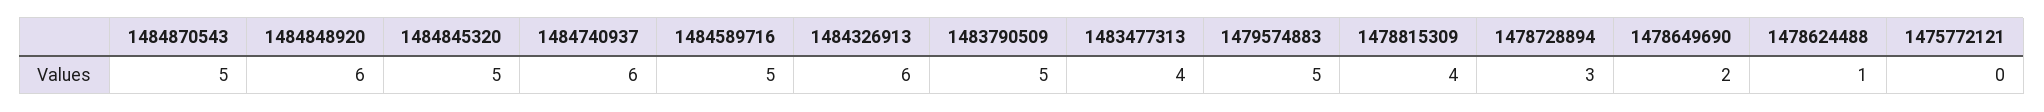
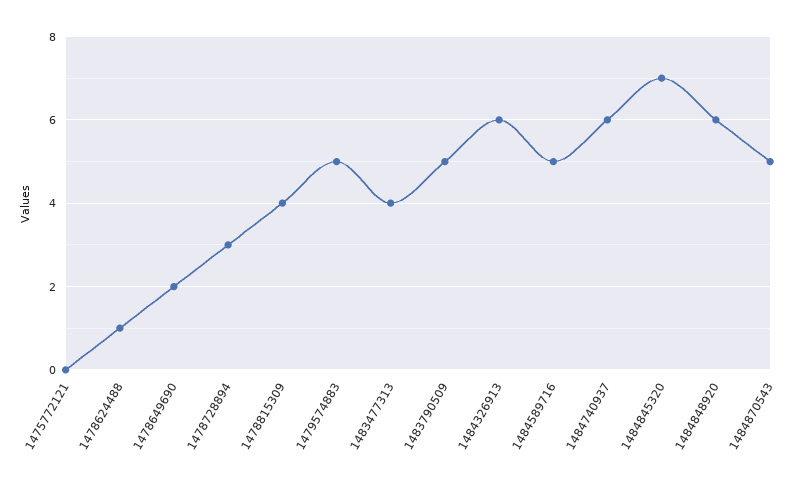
  {
    "1484870543": 5,
    "1484848920": 6,
-   "1484845320": 5,
+   "1484845320": 7,
    "1484740937": 6,
    "1484589716": 5,
    "1484326913": 6,
    "1483790509": 5,
    "1483477313": 4,
    "1479574883": 5,
    "1478815309": 4,
    "1478728894": 3,
    "1478649690": 2,
    "1478624488": 1,
    "1475772121": 0
  }

